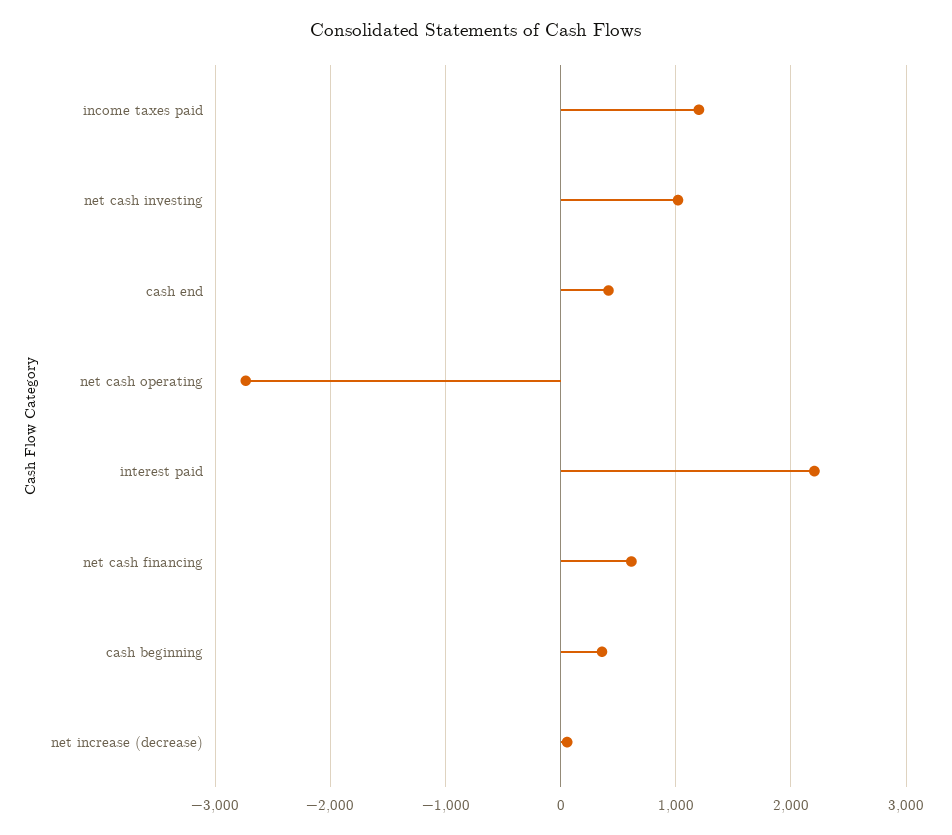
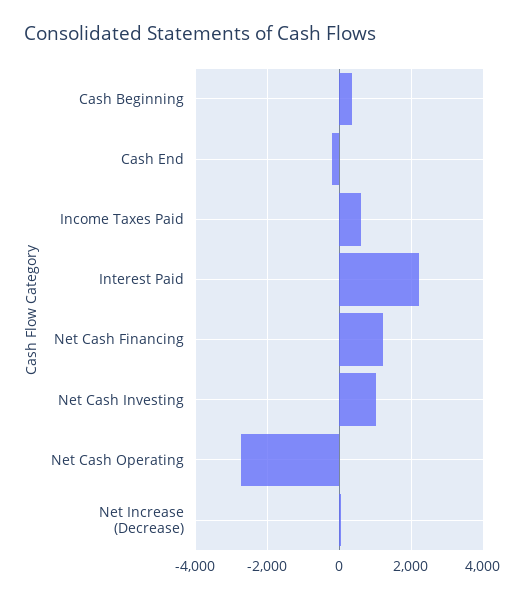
  {
-   "income taxes paid": 1200,
+   "income taxes paid": 600,
    "net cash investing": 1000,
-   "cash end": 400,
+   "cash end": -200,
    "net cash operating": -2700,
    "interest paid": 2200,
-   "net cash financing": 600,
+   "net cash financing": 1200,
    "cash beginning": 400,
    "net increase (decrease)": 100
  }

